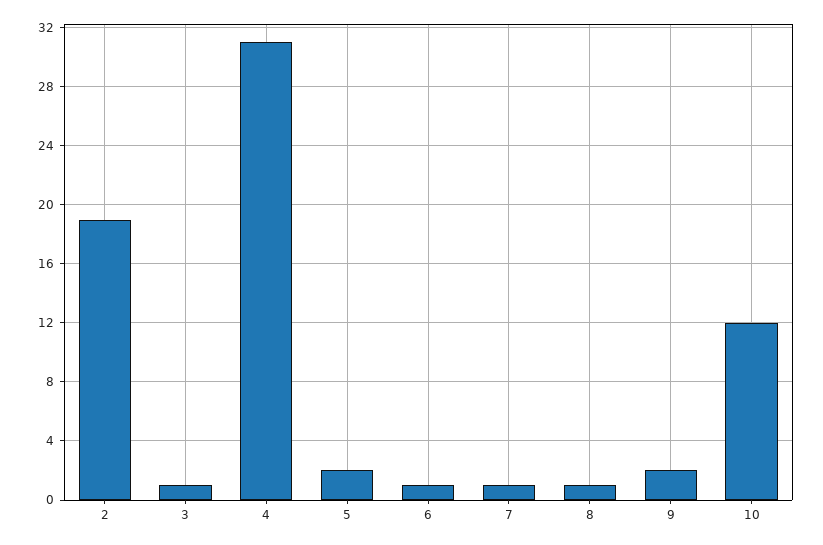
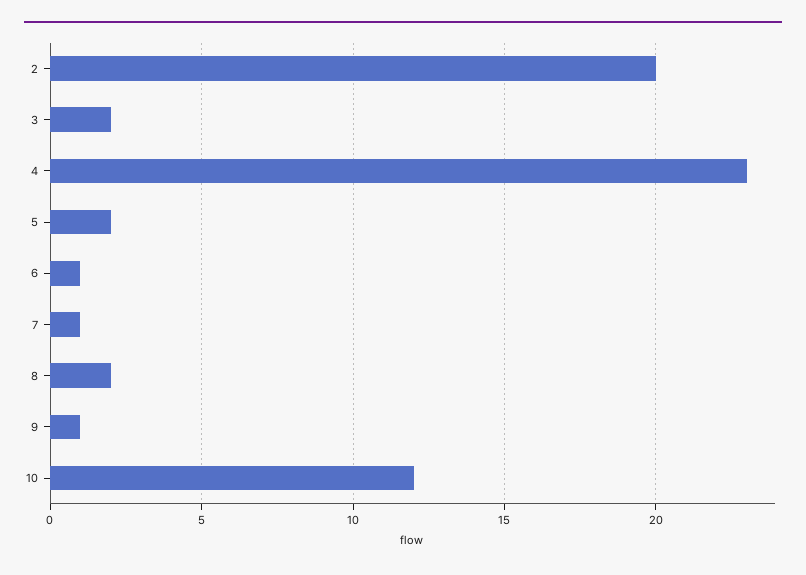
  {
-   "2": 19,
+   "2": 20,
-   "3": 1,
+   "3": 2,
-   "4": 31,
+   "4": 23,
    "5": 2,
    "6": 1,
    "7": 1,
-   "8": 1,
+   "8": 2,
-   "9": 2,
+   "9": 1,
    "10": 12
  }

